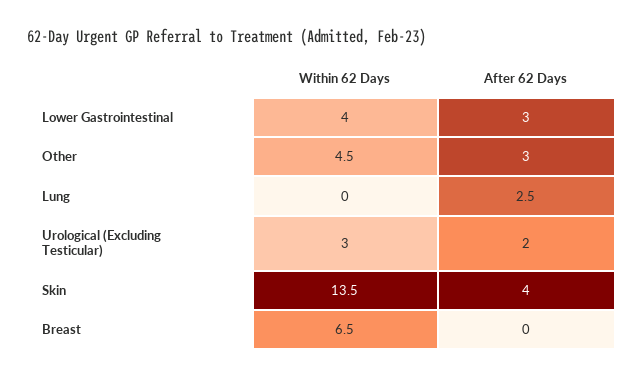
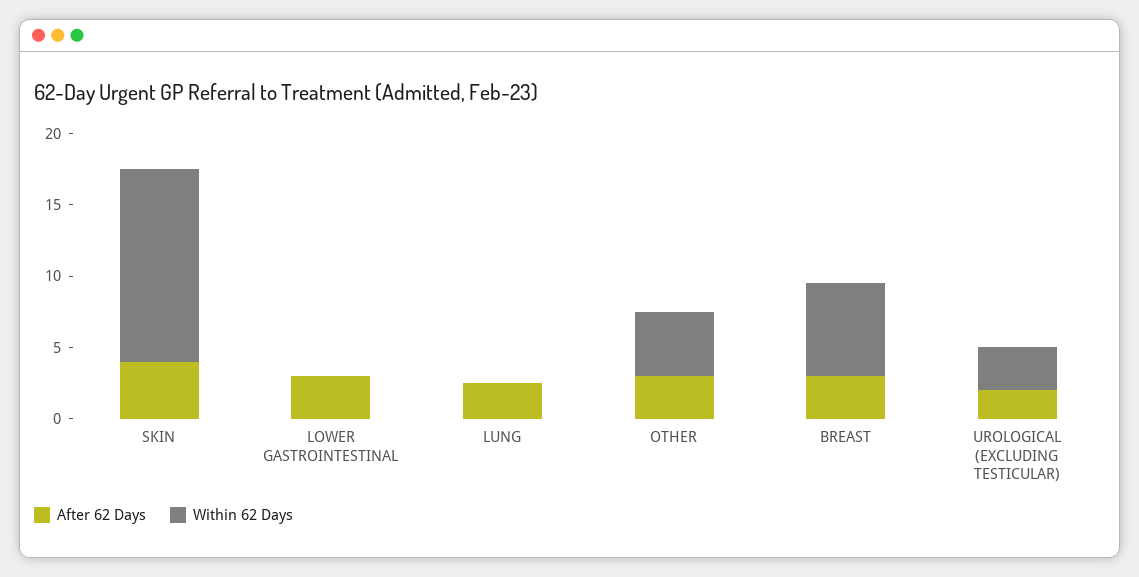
  {
    "Within 62 Days": {
-     "Lower Gastrointestinal": 4,
+     "Lower Gastrointestinal": 0,
      "Other": 4.5,
      "Lung": 0,
      "Urological (Excluding Testicular)": 3,
      "Skin": 13.5,
      "Breast": 6.5
    },
    "After 62 Days": {
      "Lower Gastrointestinal": 3,
      "Other": 3,
      "Lung": 2.5,
      "Urological (Excluding Testicular)": 2,
      "Skin": 4,
-     "Breast": 0
+     "Breast": 3
    }
  }

